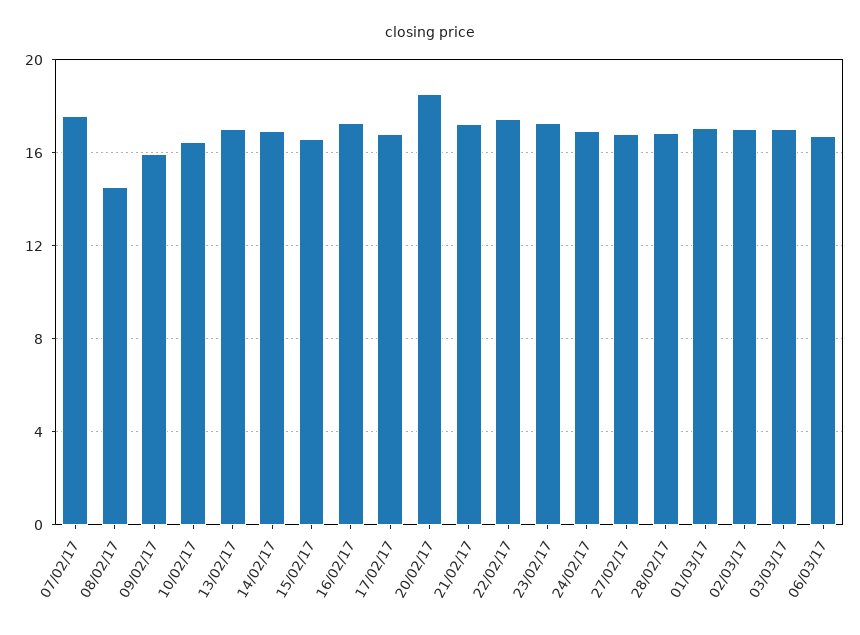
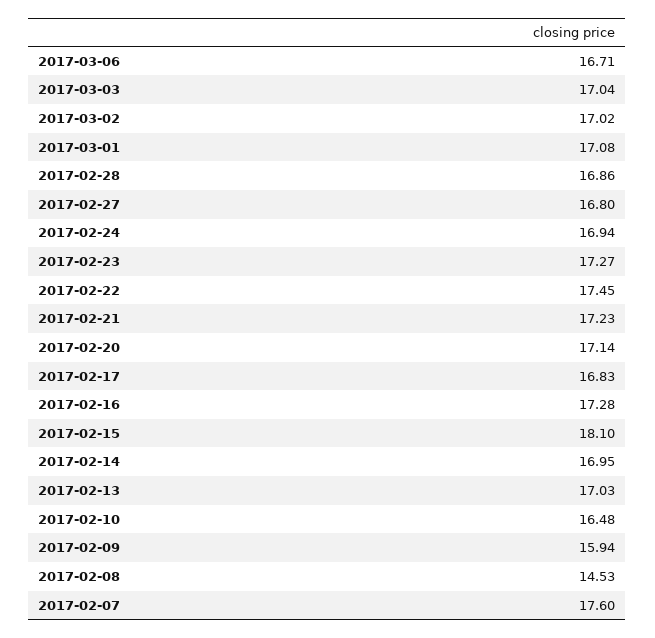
  {
    "07/02/17": 17.6,
    "08/02/17": 14.53,
    "09/02/17": 15.94,
    "10/02/17": 16.48,
    "13/02/17": 17.03,
    "14/02/17": 16.95,
-   "15/02/17": 16.5,
+   "15/02/17": 18.1,
    "16/02/17": 17.28,
    "17/02/17": 16.83,
-   "20/02/17": 18.5,
+   "20/02/17": 17.14,
    "21/02/17": 17.23,
    "22/02/17": 17.45,
    "23/02/17": 17.27,
    "24/02/17": 16.94,
    "27/02/17": 16.8,
    "28/02/17": 16.86,
    "01/03/17": 17.08,
    "02/03/17": 17.02,
    "03/03/17": 17.04,
    "06/03/17": 16.71
  }

